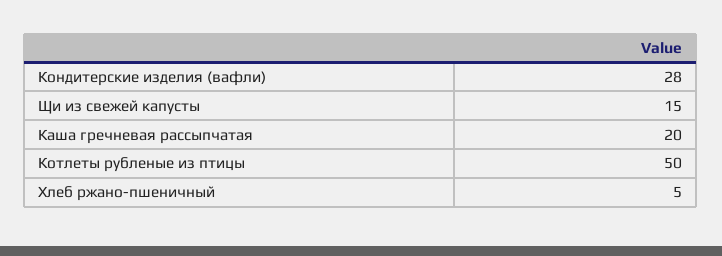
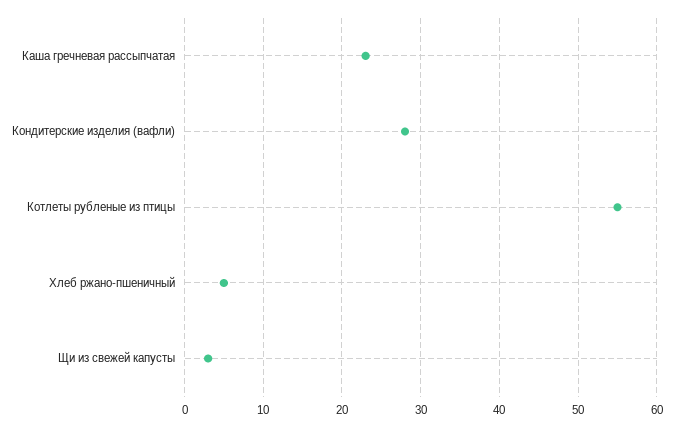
  {
    "Кондитерские изделия (вафли)": 28,
-   "Щи из свежей капусты": 15,
+   "Щи из свежей капусты": 3,
-   "Каша гречневая рассыпчатая": 20,
+   "Каша гречневая рассыпчатая": 23,
-   "Котлеты рубленые из птицы": 50,
+   "Котлеты рубленые из птицы": 55,
    "Хлеб ржано-пшеничный": 5
  }

